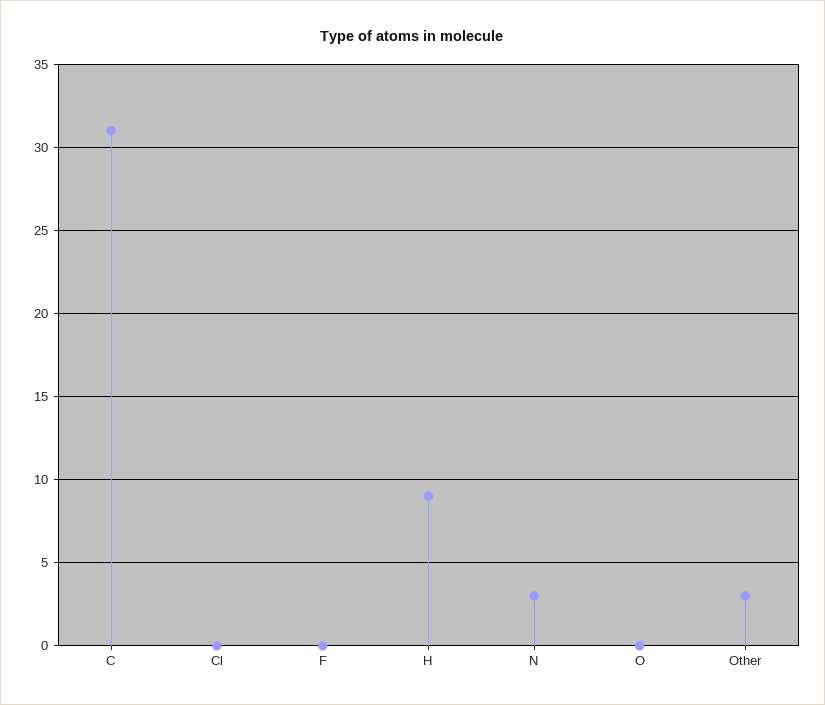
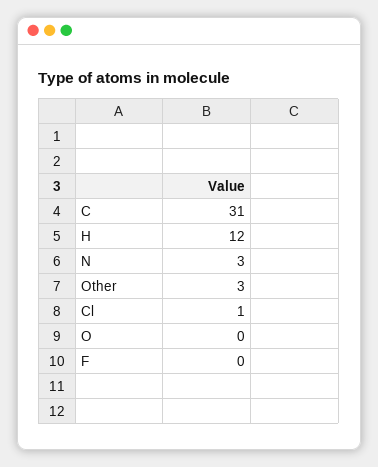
  {
    "C": 31,
-   "Cl": 0,
+   "Cl": 1,
    "F": 0,
-   "H": 9,
+   "H": 12,
    "N": 3,
    "O": 0,
    "Other": 3
  }

